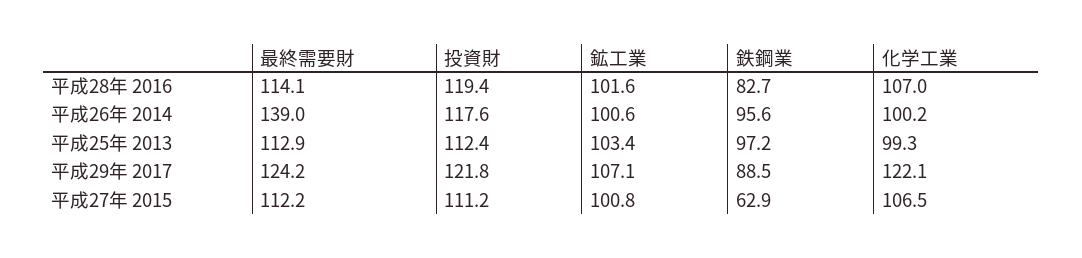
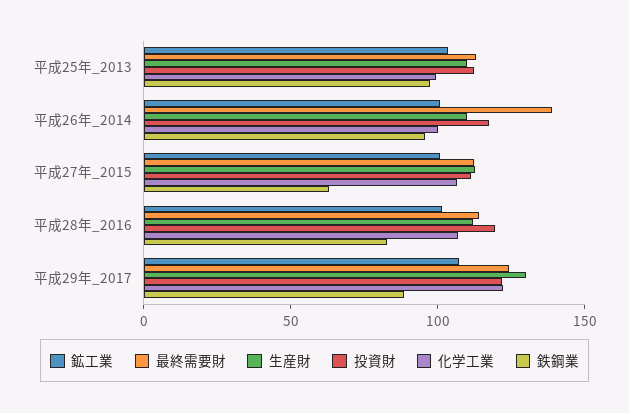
  {
    "最終需要財": {
      "平成28年 2016": 114.1,
      "平成26年 2014": 139,
      "平成25年 2013": 112.9,
      "平成29年 2017": 124.2,
      "平成27年 2015": 112.2
    },
    "投資財": {
      "平成28年 2016": 119.4,
      "平成26年 2014": 117.6,
      "平成25年 2013": 112.4,
      "平成29年 2017": 121.8,
      "平成27年 2015": 111.2
    },
    "鉱工業": {
      "平成28年 2016": 101.6,
      "平成26年 2014": 100.6,
      "平成25年 2013": 103.4,
      "平成29年 2017": 107.1,
      "平成27年 2015": 100.8
    },
    "鉄鋼業": {
      "平成28年 2016": 82.7,
      "平成26年 2014": 95.6,
      "平成25年 2013": 97.2,
      "平成29年 2017": 88.5,
      "平成27年 2015": 62.9
    },
    "化学工業": {
      "平成28年 2016": 107,
      "平成26年 2014": 100.2,
      "平成25年 2013": 99.3,
      "平成29年 2017": 122.1,
      "平成27年 2015": 106.5
-   }
+   },
+   "生産財": {
+     "平成25年 2013": 110,
+     "平成26年 2014": 110,
+     "平成27年 2015": 110,
+     "平成28年 2016": 110,
+     "平成29年 2017": 130
+   }
  }

